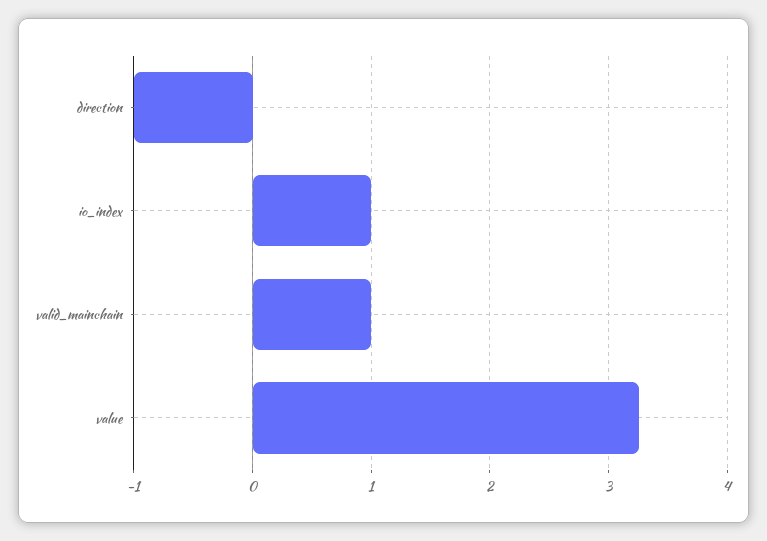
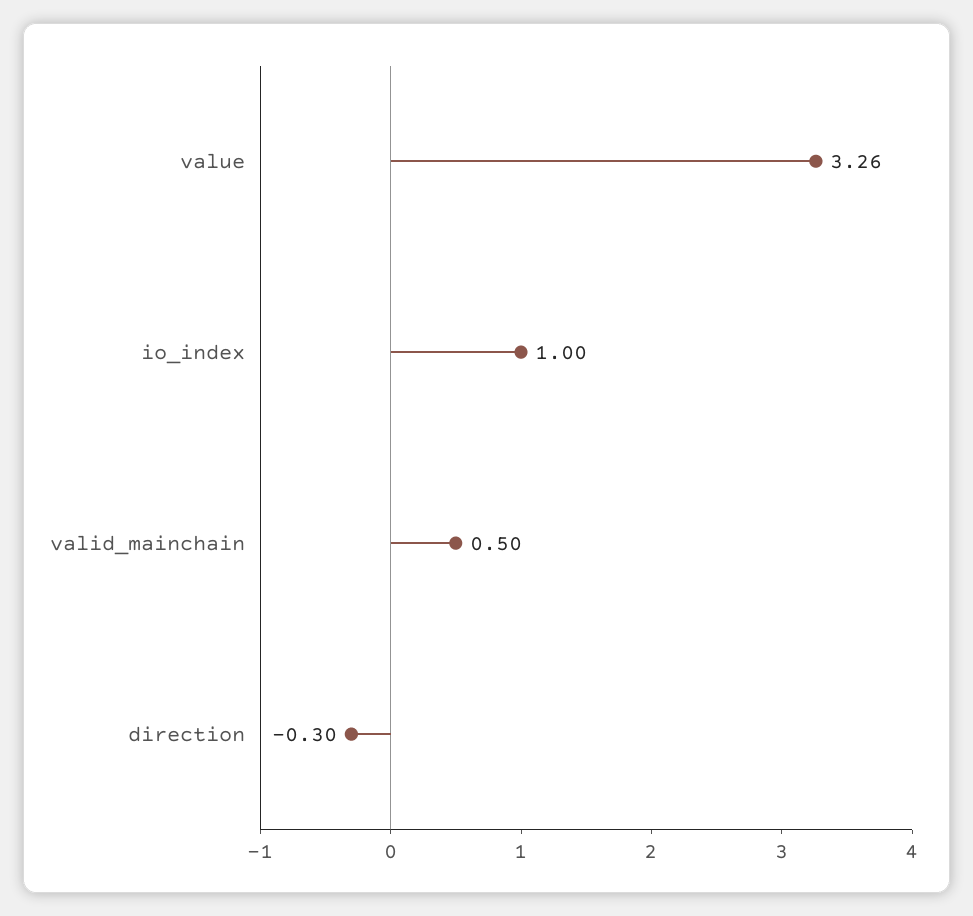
  {
-   "direction": -1,
+   "direction": -0.3,
    "io_index": 1,
-   "valid_mainchain": 1,
+   "valid_mainchain": 0.5,
    "value": 3.26
  }

